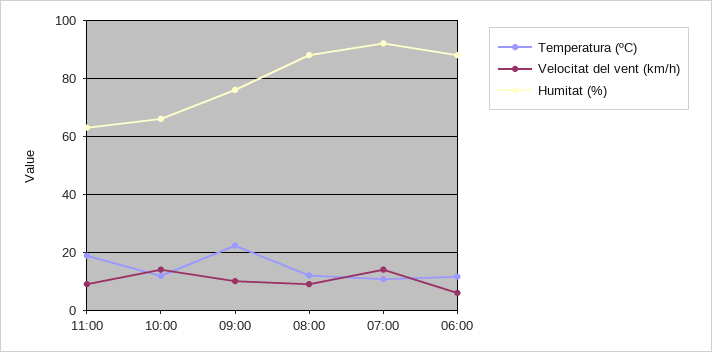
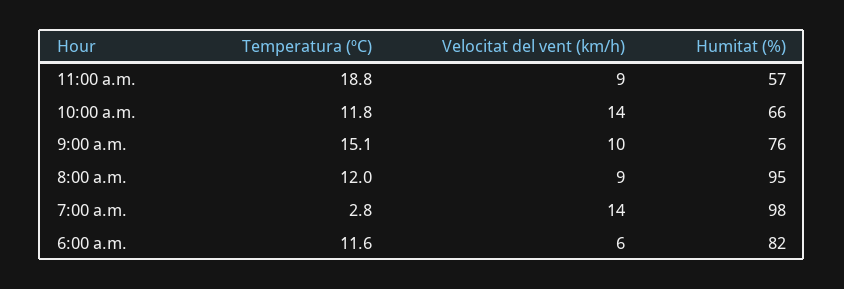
  {
    "Temperatura (ºC)": {
      "11:00": 18.8,
      "10:00": 11.8,
-     "09:00": 22.5,
+     "09:00": 15.1,
      "08:00": 12,
-     "07:00": 10,
+     "07:00": 2.8,
      "06:00": 11.6
    },
    "Velocitat del vent (km/h)": {
      "11:00": 9,
      "10:00": 14,
      "09:00": 10,
      "08:00": 9,
      "07:00": 14,
      "06:00": 6
    },
    "Humitat (%)": {
-     "11:00": 62.5,
+     "11:00": 57,
      "10:00": 66,
      "09:00": 76,
-     "08:00": 87.5,
+     "08:00": 95,
-     "07:00": 92.5,
+     "07:00": 98,
-     "06:00": 87.5
+     "06:00": 82
    }
  }

